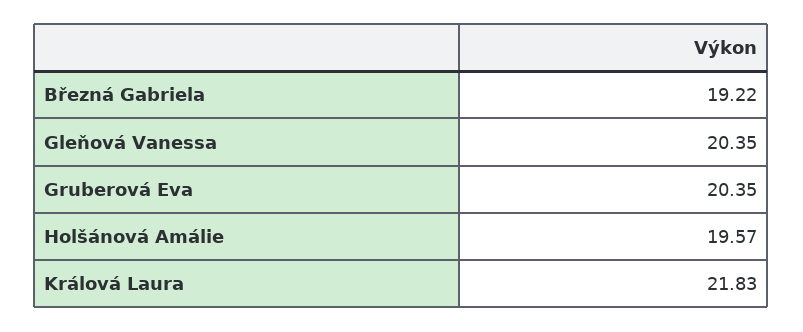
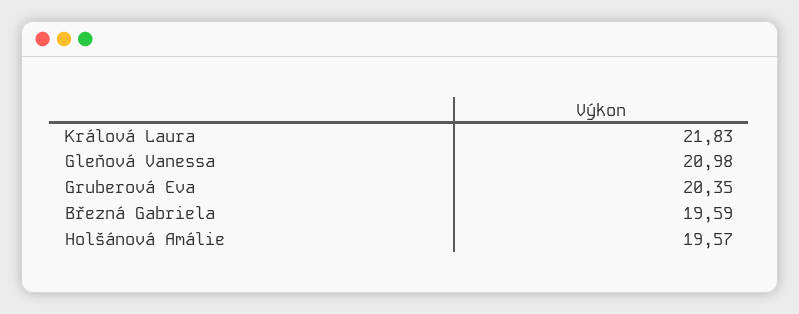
  {
-   "Březná Gabriela": 19.22,
+   "Březná Gabriela": 19.59,
-   "Gleňová Vanessa": 20.35,
+   "Gleňová Vanessa": 20.98,
    "Gruberová Eva": 20.35,
    "Holšánová Amálie": 19.57,
    "Králová Laura": 21.83
  }

